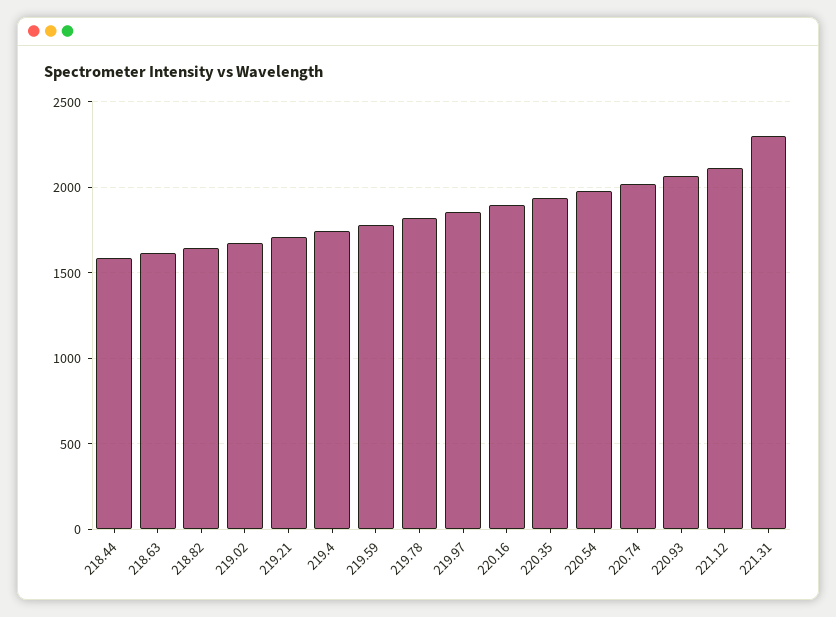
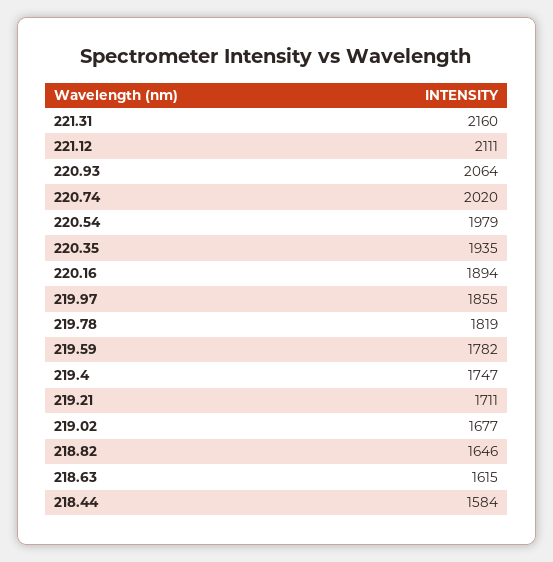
  {
    "218.44": 1584,
    "218.63": 1615,
    "218.82": 1646,
    "219.02": 1677,
    "219.21": 1711,
    "219.4": 1747,
    "219.59": 1782,
    "219.78": 1819,
    "219.97": 1855,
    "220.16": 1894,
    "220.35": 1935,
    "220.54": 1979,
    "220.74": 2020,
    "220.93": 2064,
    "221.12": 2111,
-   "221.31": 2300
+   "221.31": 2160
  }

